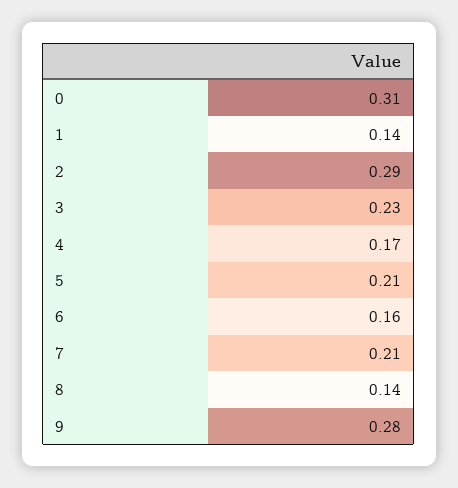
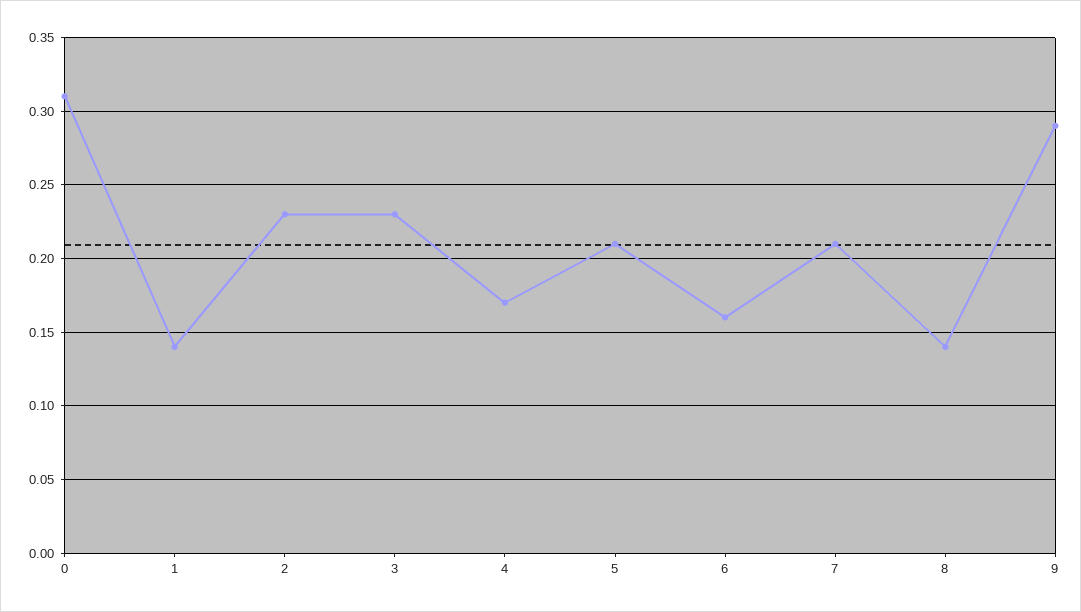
  {
    "0": 0.31,
    "1": 0.14,
-   "2": 0.29,
+   "2": 0.23,
    "3": 0.23,
    "4": 0.17,
    "5": 0.21,
    "6": 0.16,
    "7": 0.21,
    "8": 0.14,
-   "9": 0.28
+   "9": 0.29
  }

